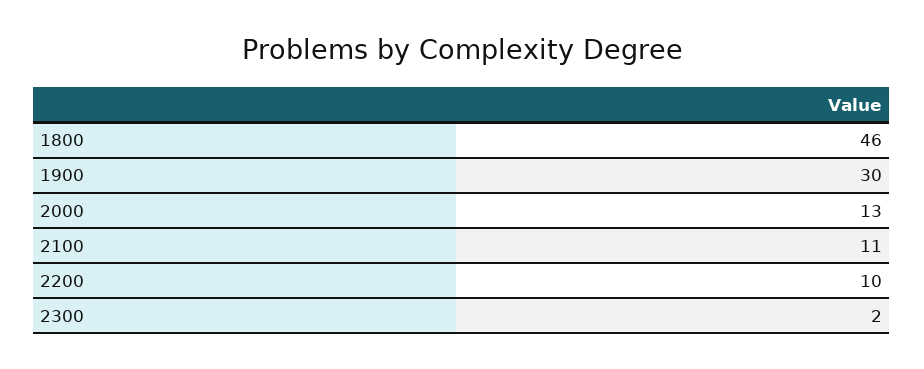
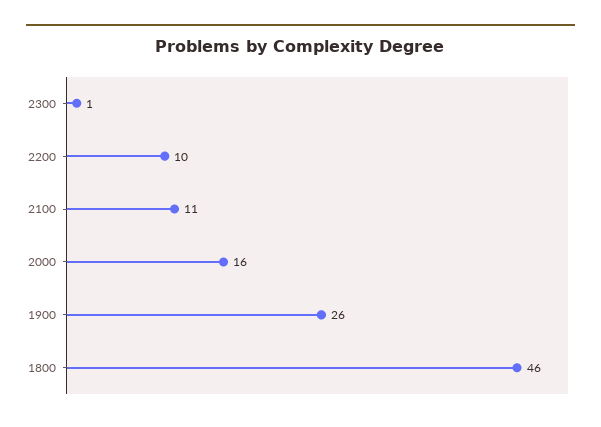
  {
    "1800": 46,
-   "1900": 30,
+   "1900": 26,
-   "2000": 13,
+   "2000": 16,
    "2100": 11,
    "2200": 10,
-   "2300": 2
+   "2300": 1
  }

